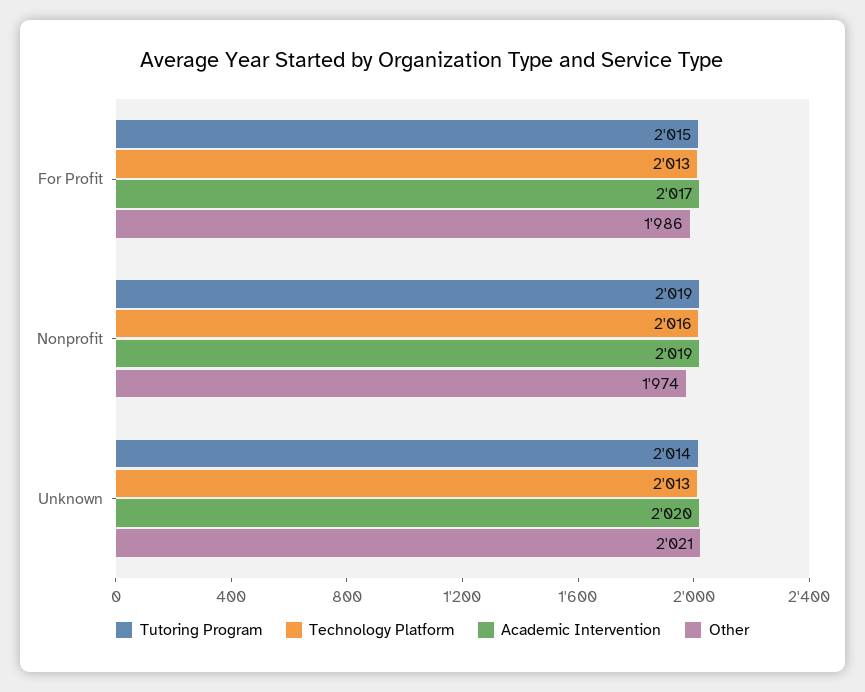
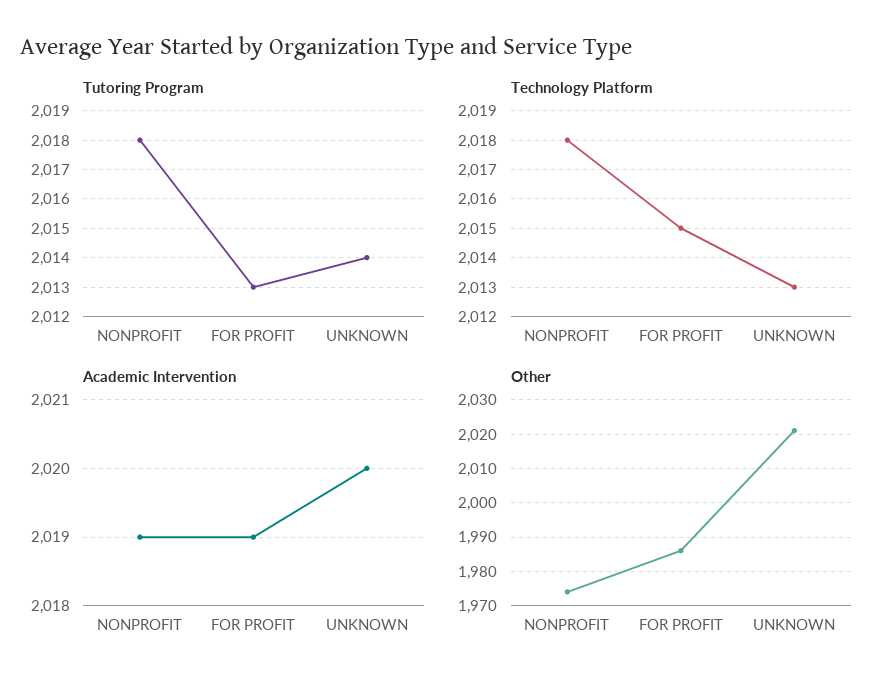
  {
    "Tutoring Program": {
-     "For Profit": 2015,
+     "For Profit": 2013,
-     "Nonprofit": 2019,
+     "Nonprofit": 2018,
      "Unknown": 2014
    },
    "Technology Platform": {
-     "For Profit": 2013,
+     "For Profit": 2015,
-     "Nonprofit": 2016,
+     "Nonprofit": 2018,
      "Unknown": 2013
    },
    "Academic Intervention": {
-     "For Profit": 2017,
+     "For Profit": 2019,
      "Nonprofit": 2019,
      "Unknown": 2020
    },
    "Other": {
      "For Profit": 1986,
      "Nonprofit": 1974,
      "Unknown": 2021
    }
  }

